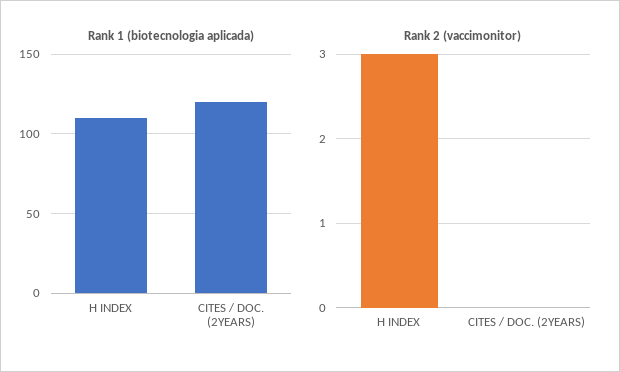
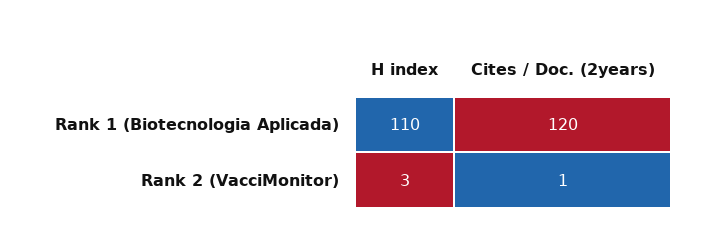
  {
    "Rank 1 (biotecnologia aplicada)": {
      "H INDEX": 110,
      "CITES / DOC. (2YEARS)": 120
    },
    "Rank 2 (vaccimonitor)": {
      "H INDEX": 3,
-     "CITES / DOC. (2YEARS)": 0
+     "CITES / DOC. (2YEARS)": 1
    }
  }

